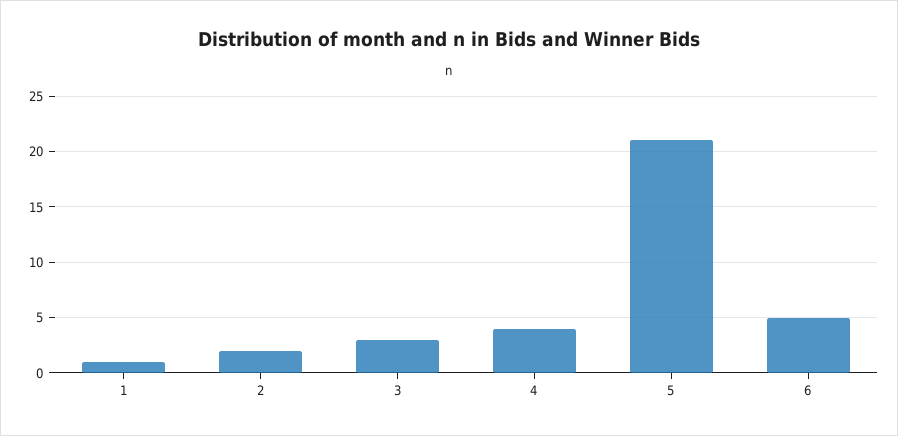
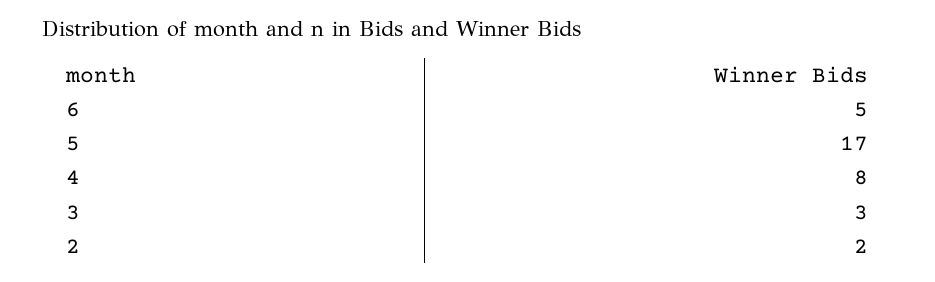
  {
-   "1": 1,
    "2": 2,
    "3": 3,
-   "4": 4,
+   "4": 8,
-   "5": 21,
+   "5": 17,
    "6": 5
  }

